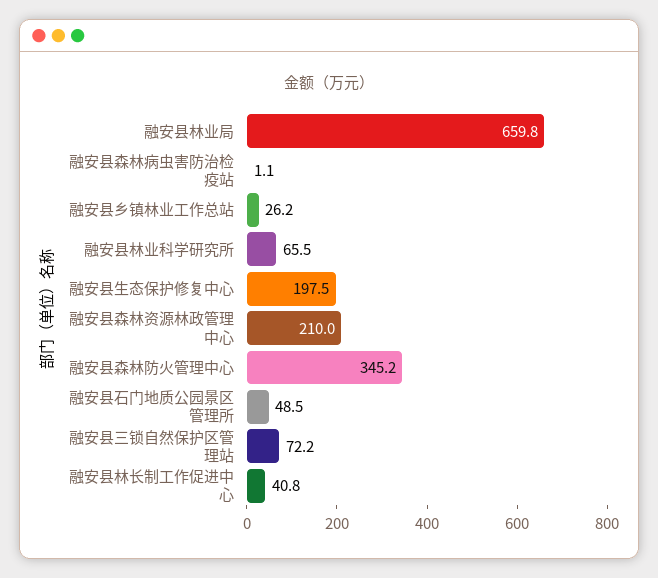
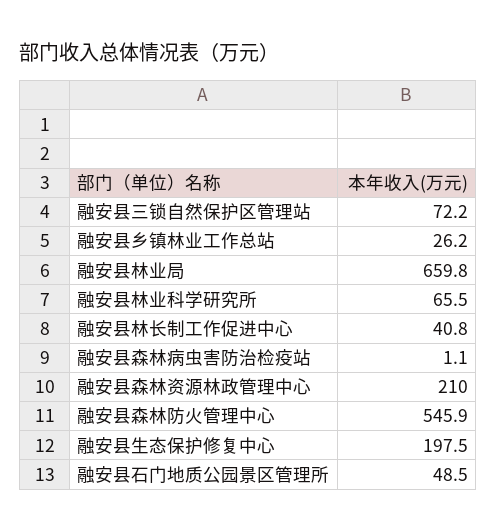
  {
    "融安县林业局": 659.8,
    "融安县森林病虫害防治检疫站": 1.1,
    "融安县乡镇林业工作总站": 26.2,
    "融安县林业科学研究所": 65.5,
    "融安县生态保护修复中心": 197.5,
    "融安县森林资源林政管理中心": 210,
-   "融安县森林防火管理中心": 345.2,
+   "融安县森林防火管理中心": 545.9,
    "融安县石门地质公园景区管理所": 48.5,
    "融安县三锁自然保护区管理站": 72.2,
    "融安县林长制工作促进中心": 40.8
  }

